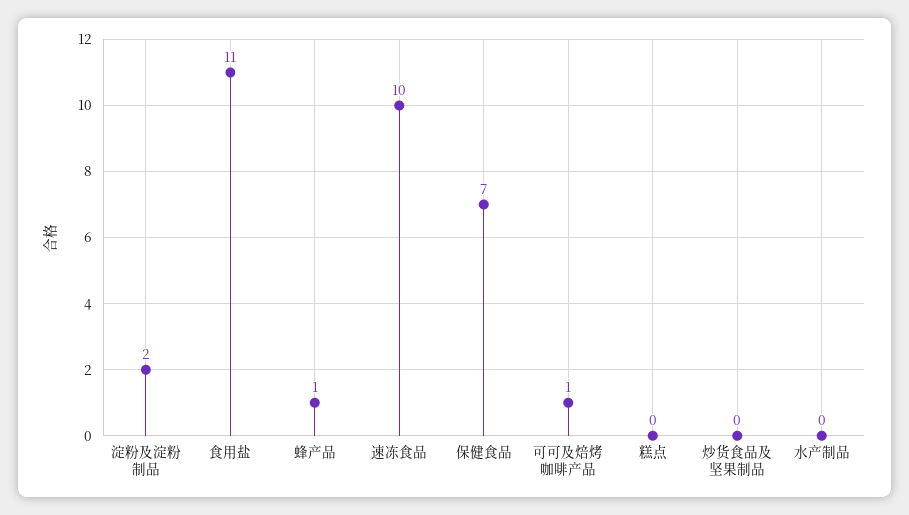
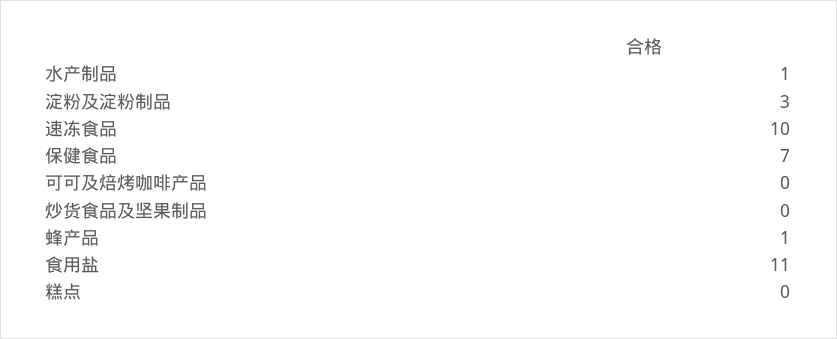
  {
-   "淀粉及淀粉制品": 2,
+   "淀粉及淀粉制品": 3,
    "食用盐": 11,
    "蜂产品": 1,
    "速冻食品": 10,
    "保健食品": 7,
-   "可可及焙烤咖啡产品": 1,
+   "可可及焙烤咖啡产品": 0,
    "糕点": 0,
    "炒货食品及坚果制品": 0,
-   "水产制品": 0
+   "水产制品": 1
  }

